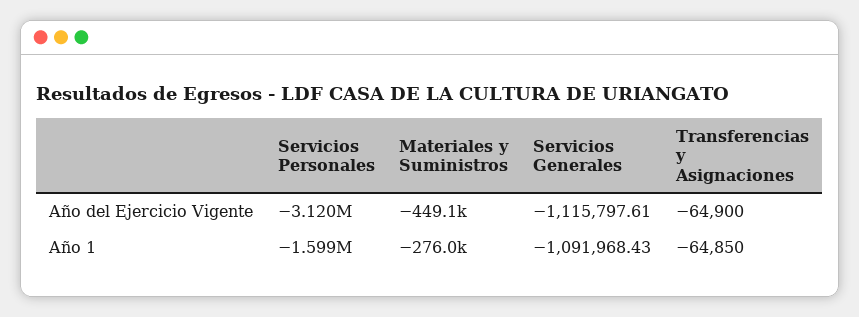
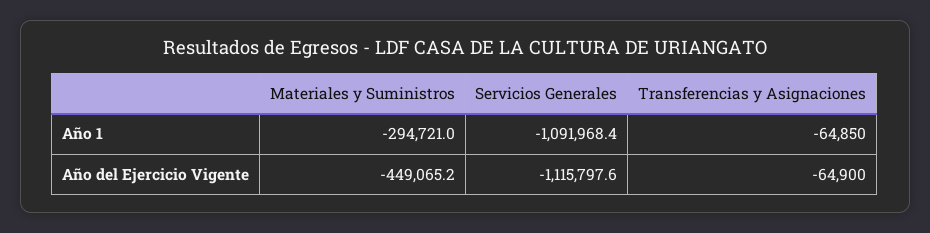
  {
-   "Servicios Personales": {
-     "Año del Ejercicio Vigente": -3120000,
-     "Año 1": -1599000
-   },
    "Materiales y Suministros": {
      "Año del Ejercicio Vigente": -449065.2,
-     "Año 1": -276000
+     "Año 1": -294721
    },
    "Servicios Generales": {
      "Año del Ejercicio Vigente": -1115797.61,
      "Año 1": -1091968.43
    },
    "Transferencias y Asignaciones": {
      "Año del Ejercicio Vigente": -64900,
      "Año 1": -64850
    }
  }

